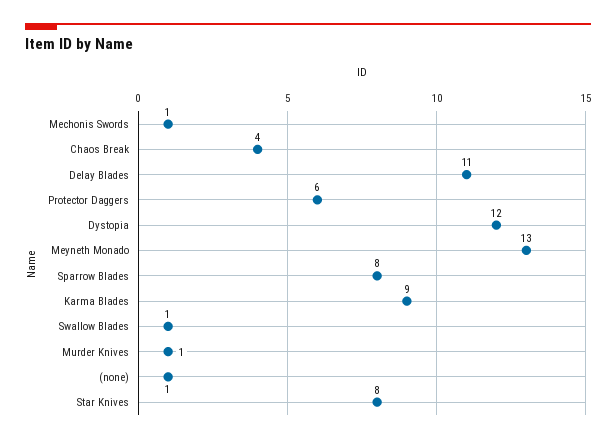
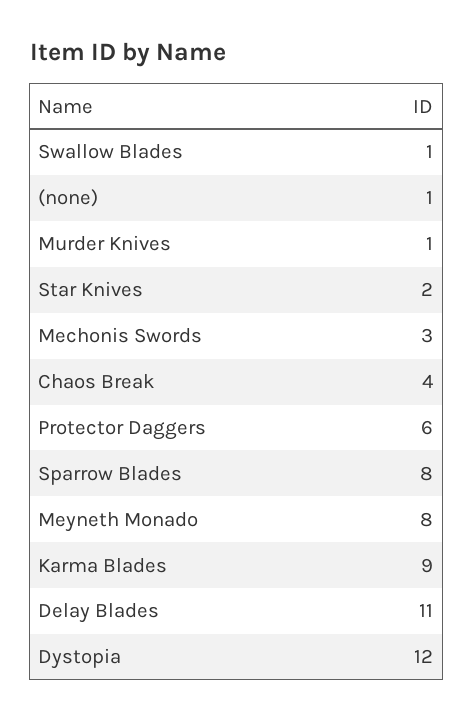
  {
-   "Mechonis Swords": 1,
+   "Mechonis Swords": 3,
    "Chaos Break": 4,
    "Delay Blades": 11,
    "Protector Daggers": 6,
    "Dystopia": 12,
-   "Meyneth Monado": 13,
+   "Meyneth Monado": 8,
    "Sparrow Blades": 8,
    "Karma Blades": 9,
    "Swallow Blades": 1,
    "Murder Knives": 1,
    "(none)": 1,
-   "Star Knives": 8
+   "Star Knives": 2
  }

